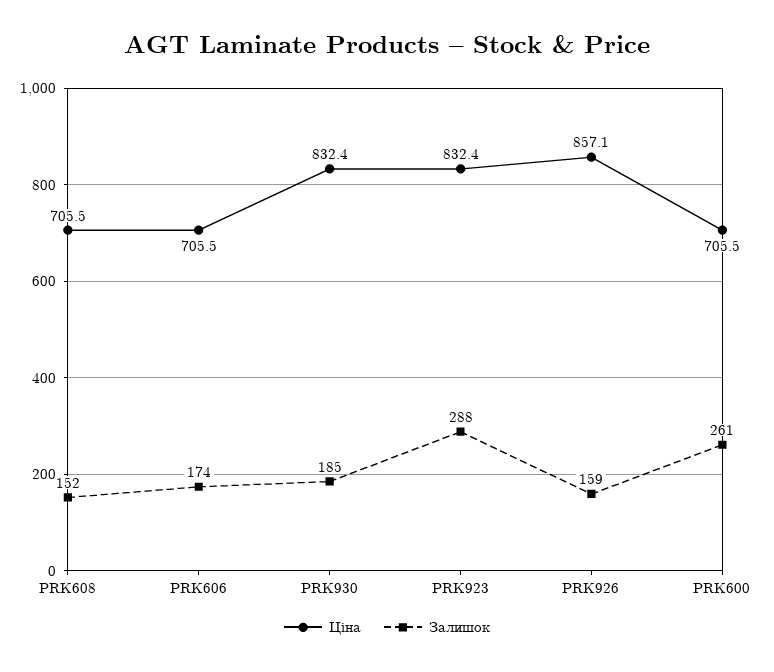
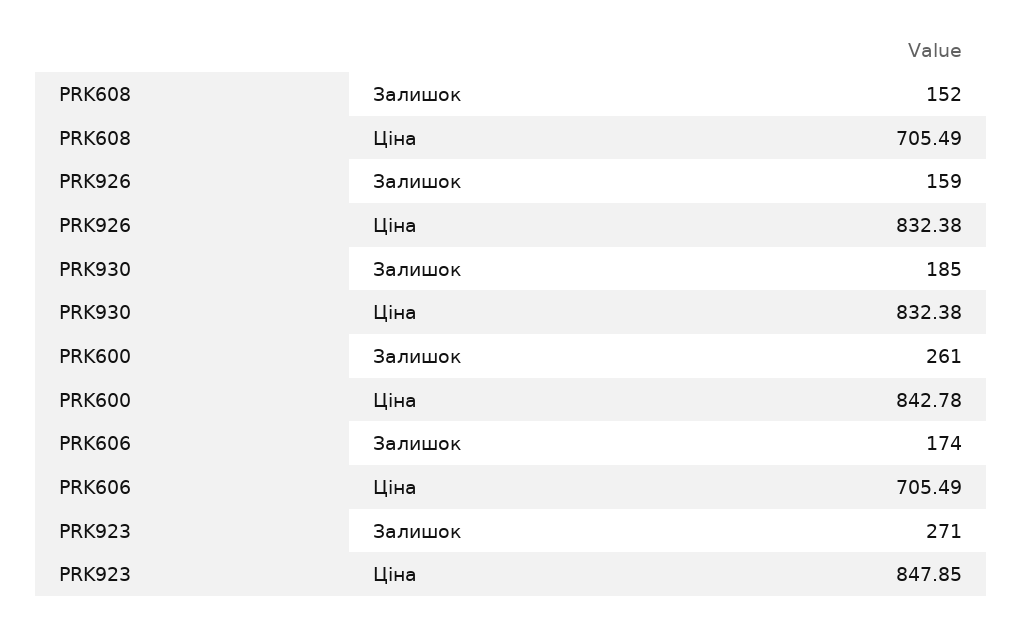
  {
    "Ціна": {
      "PRK608": 705.49,
      "PRK606": 705.49,
      "PRK930": 832.38,
-     "PRK923": 832.4,
+     "PRK923": 847.85,
-     "PRK926": 857.1,
+     "PRK926": 832.38,
-     "PRK600": 705.5
+     "PRK600": 842.78
    },
    "Залишок": {
      "PRK608": 152,
      "PRK606": 174,
      "PRK930": 185,
-     "PRK923": 288,
+     "PRK923": 271,
      "PRK926": 159,
      "PRK600": 261
    }
  }

